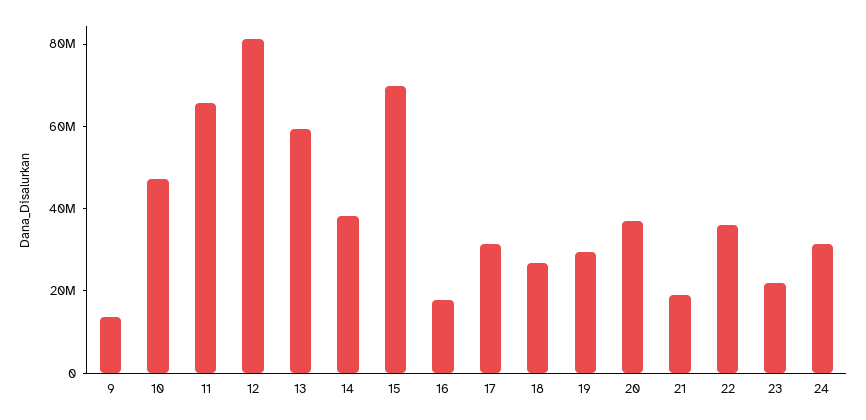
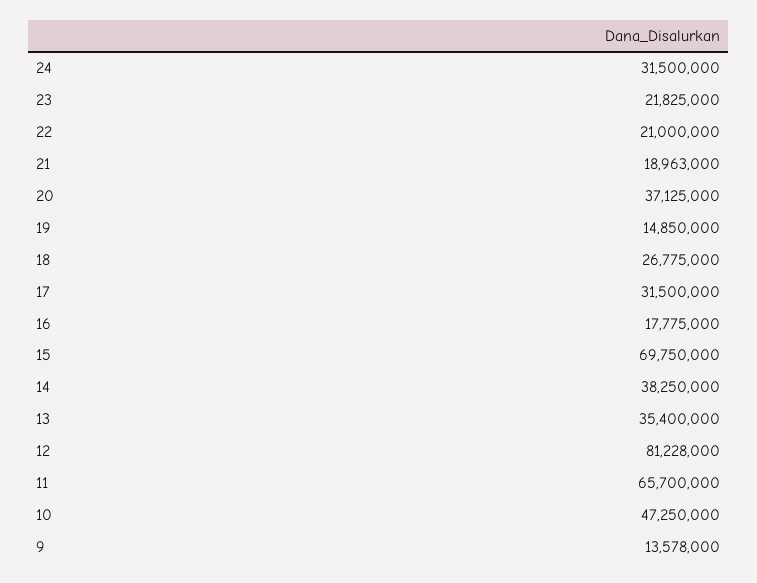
  {
    "9": 13578000,
    "10": 47250000,
    "11": 65700000,
    "12": 81228000,
-   "13": 60000000,
+   "13": 35400000,
    "14": 38250000,
    "15": 69750000,
    "16": 17775000,
    "17": 31500000,
    "18": 26775000,
-   "19": 30000000,
+   "19": 14850000,
    "20": 37125000,
    "21": 18963000,
-   "22": 35000000,
+   "22": 21000000,
    "23": 21825000,
    "24": 31500000
  }

